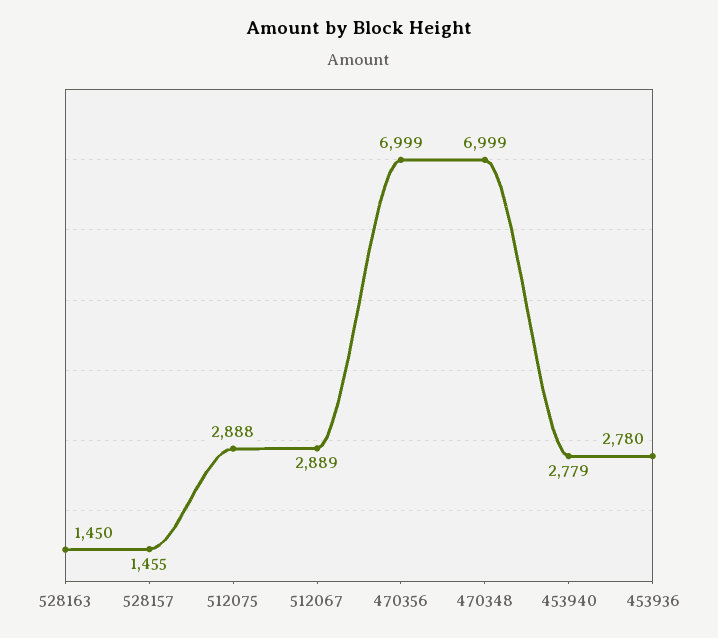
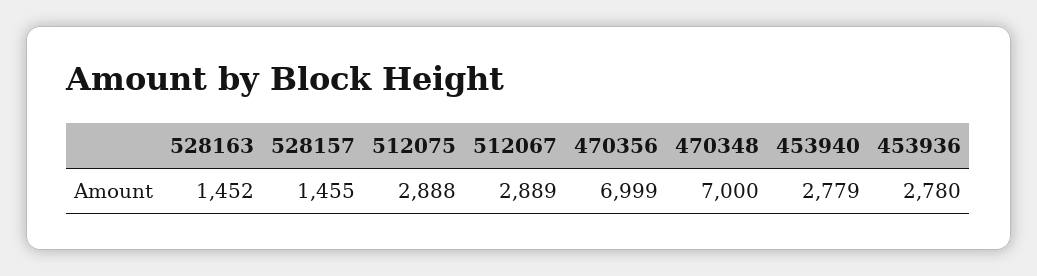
  {
-   "528163": 1450,
+   "528163": 1452,
    "528157": 1455,
    "512075": 2888,
    "512067": 2889,
    "470356": 6999,
-   "470348": 6999,
+   "470348": 7000,
    "453940": 2779,
    "453936": 2780
  }

